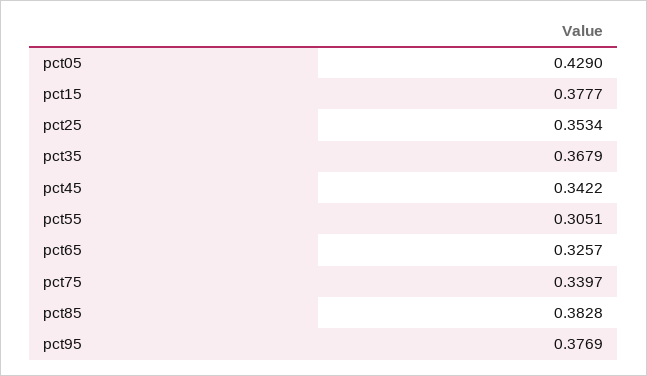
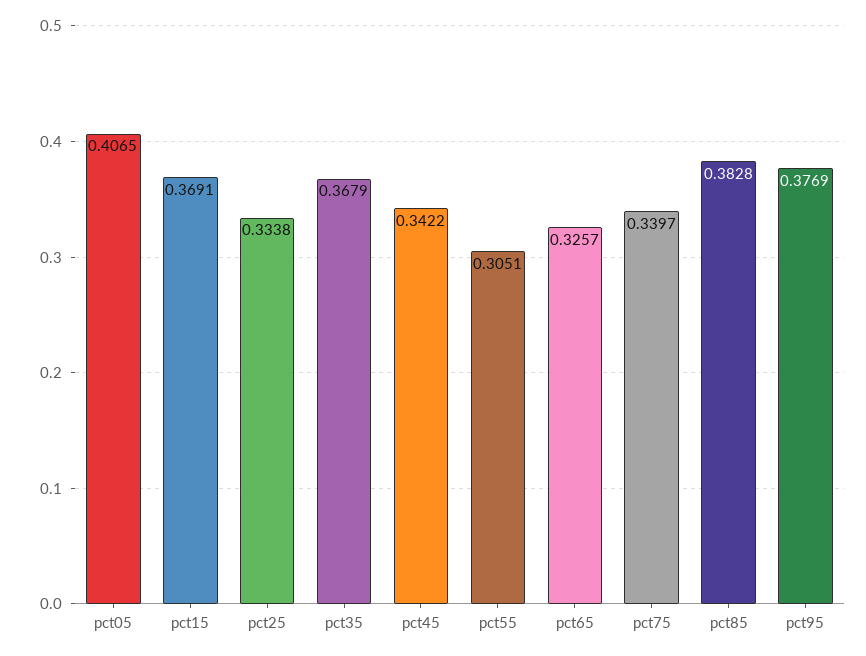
  {
-   "pct05": 0.429,
+   "pct05": 0.4065,
-   "pct15": 0.3777,
+   "pct15": 0.3691,
-   "pct25": 0.3534,
+   "pct25": 0.3338,
    "pct35": 0.3679,
    "pct45": 0.3422,
    "pct55": 0.3051,
    "pct65": 0.3257,
    "pct75": 0.3397,
    "pct85": 0.3828,
    "pct95": 0.3769
  }

